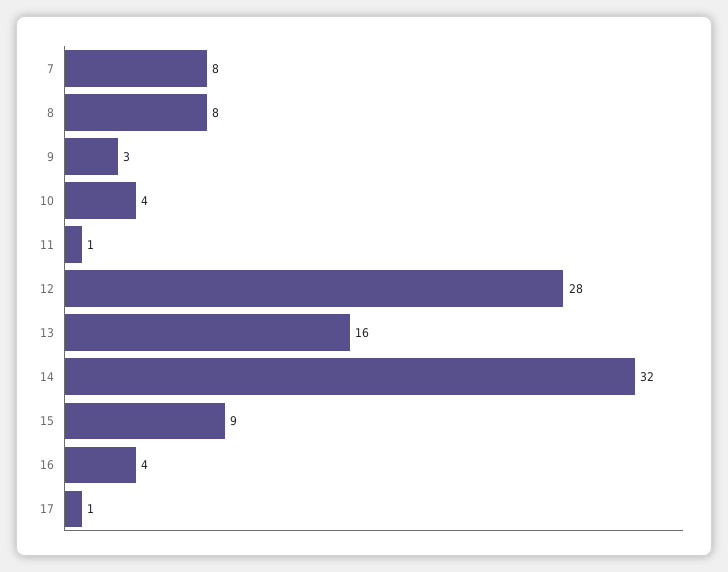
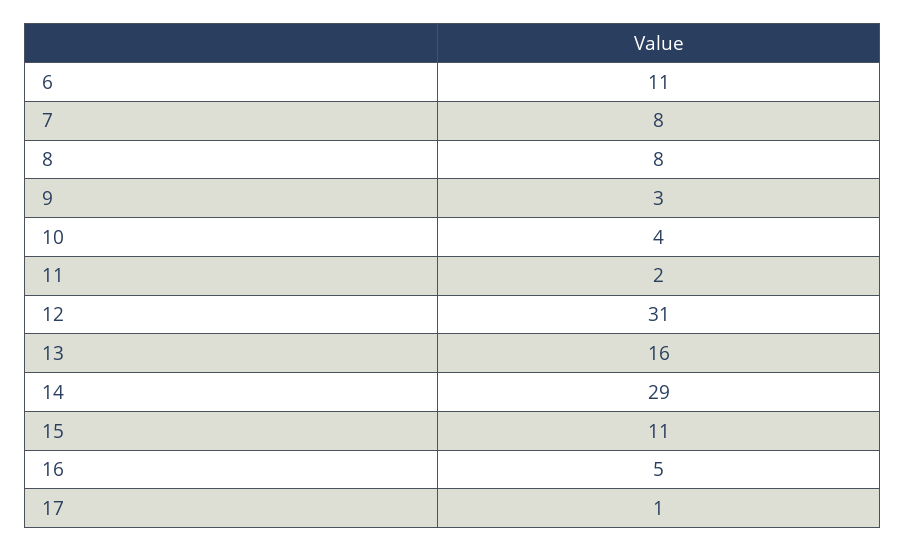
  {
    "7": 8,
    "8": 8,
    "9": 3,
    "10": 4,
-   "11": 1,
+   "11": 2,
-   "12": 28,
+   "12": 31,
    "13": 16,
-   "14": 32,
+   "14": 29,
-   "15": 9,
+   "15": 11,
-   "16": 4,
+   "16": 5,
-   "17": 1
+   "17": 1,
+   "6": 11
  }

